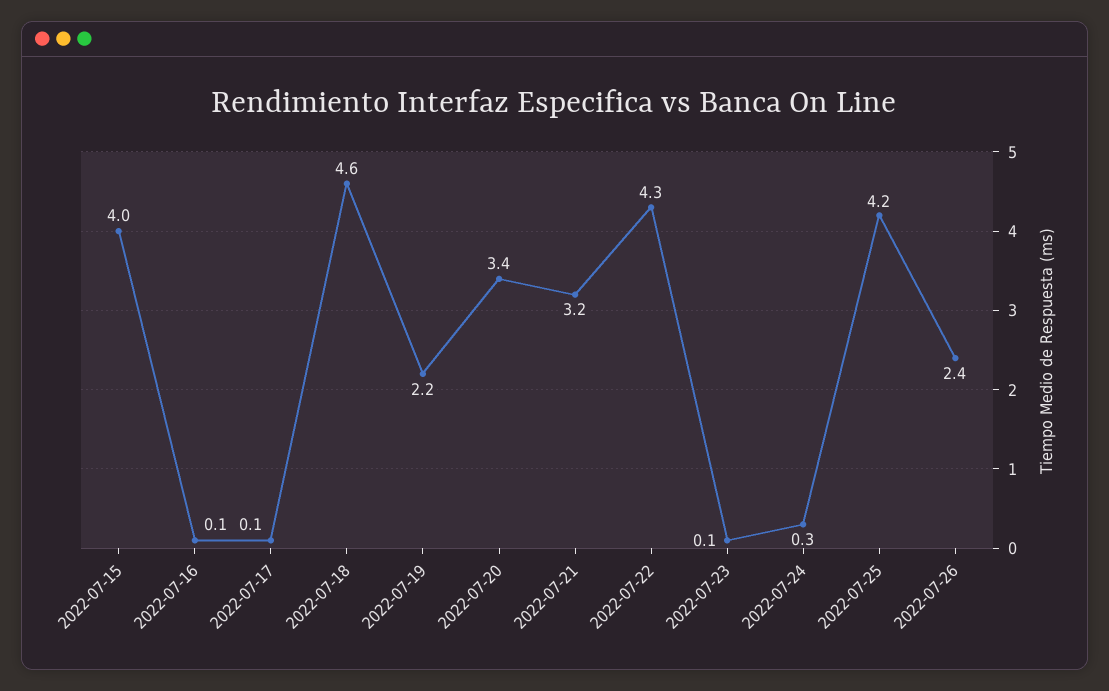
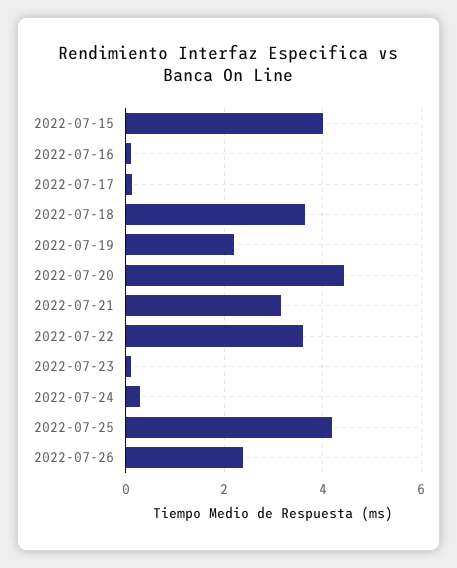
  {
    "2022-07-15": 4,
    "2022-07-16": 0.1,
    "2022-07-17": 0.1,
-   "2022-07-18": 4.6,
+   "2022-07-18": 3.6,
    "2022-07-19": 2.2,
-   "2022-07-20": 3.4,
+   "2022-07-20": 4.4,
    "2022-07-21": 3.2,
-   "2022-07-22": 4.3,
+   "2022-07-22": 3.6,
    "2022-07-23": 0.1,
    "2022-07-24": 0.3,
    "2022-07-25": 4.2,
    "2022-07-26": 2.4
  }

